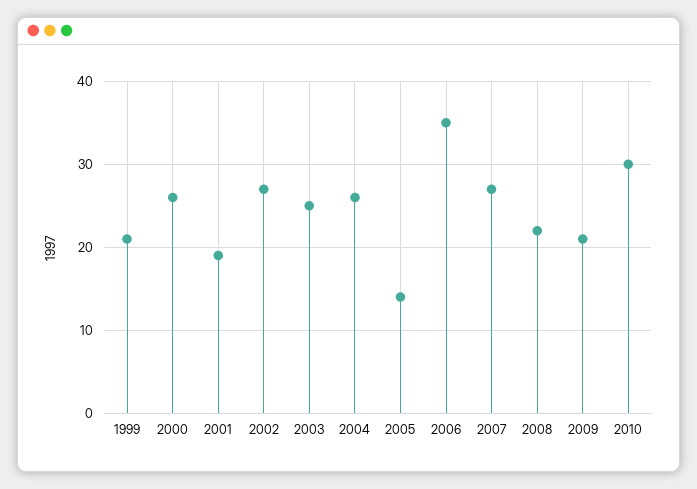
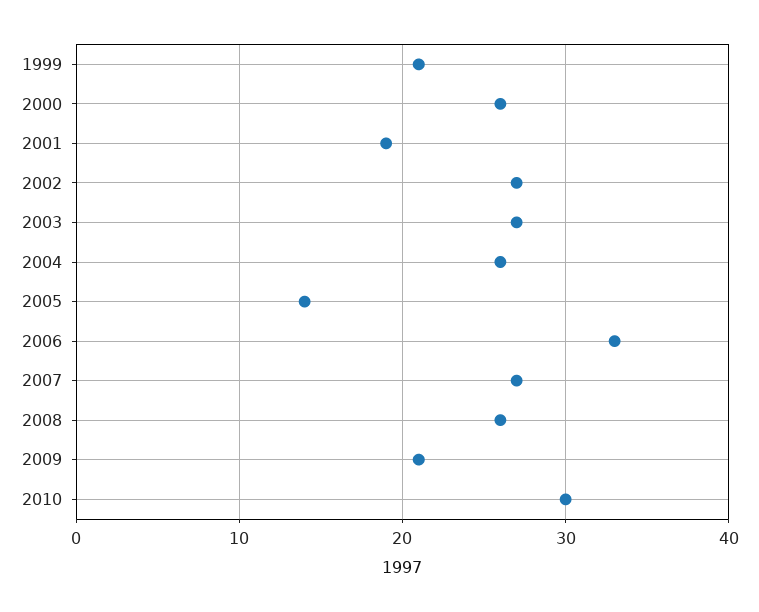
  {
    "1999": 21,
    "2000": 26,
    "2001": 19,
    "2002": 27,
-   "2003": 25,
+   "2003": 27,
    "2004": 26,
    "2005": 14,
-   "2006": 35,
+   "2006": 33,
    "2007": 27,
-   "2008": 22,
+   "2008": 26,
    "2009": 21,
    "2010": 30
  }

